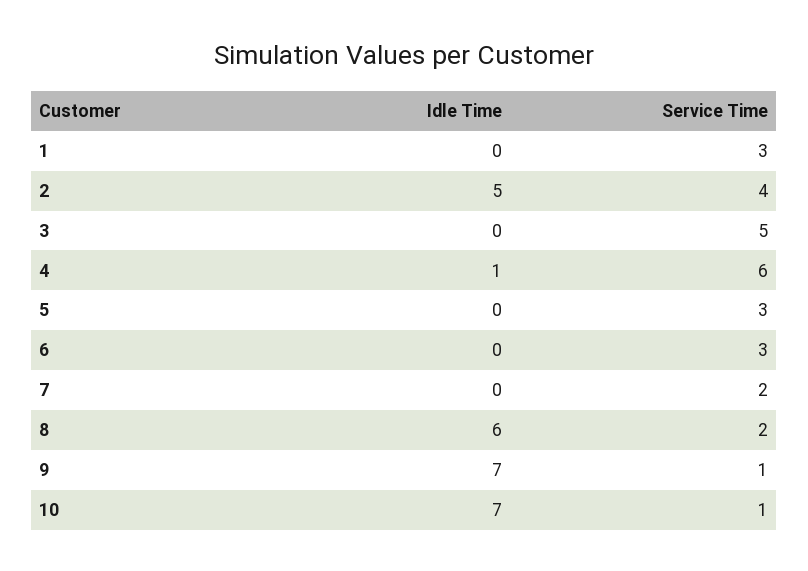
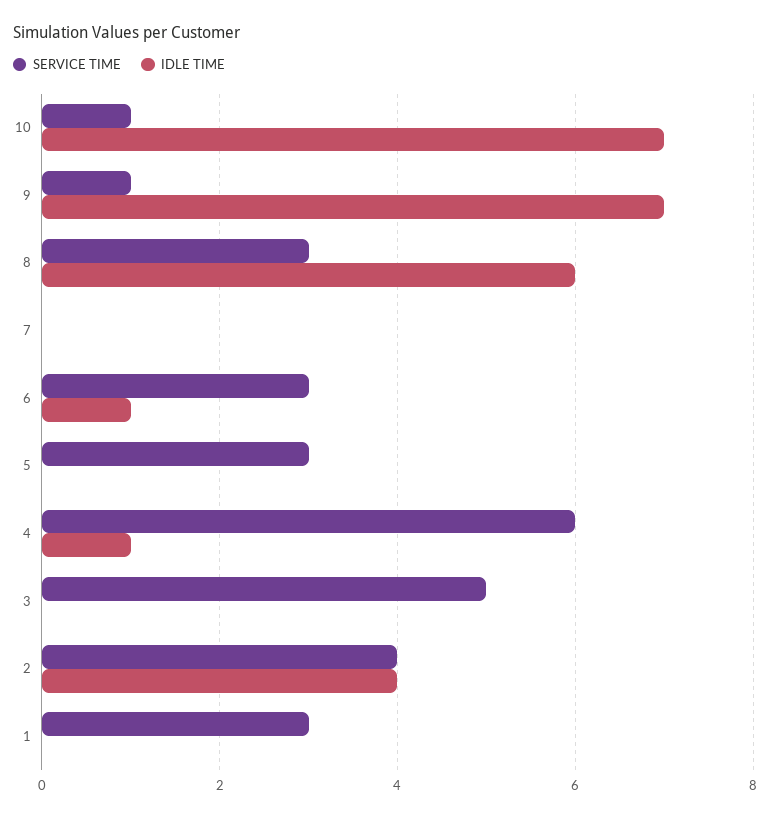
  {
    "Idle Time": {
      "1": 0,
-     "2": 5,
+     "2": 4,
      "3": 0,
      "4": 1,
      "5": 0,
-     "6": 0,
+     "6": 1,
      "7": 0,
      "8": 6,
      "9": 7,
      "10": 7
    },
    "Service Time": {
      "1": 3,
      "2": 4,
      "3": 5,
      "4": 6,
      "5": 3,
      "6": 3,
-     "7": 2,
+     "7": 0,
-     "8": 2,
+     "8": 3,
      "9": 1,
      "10": 1
    }
  }

